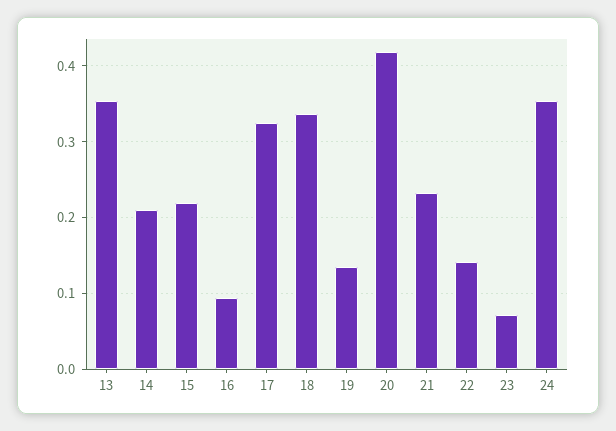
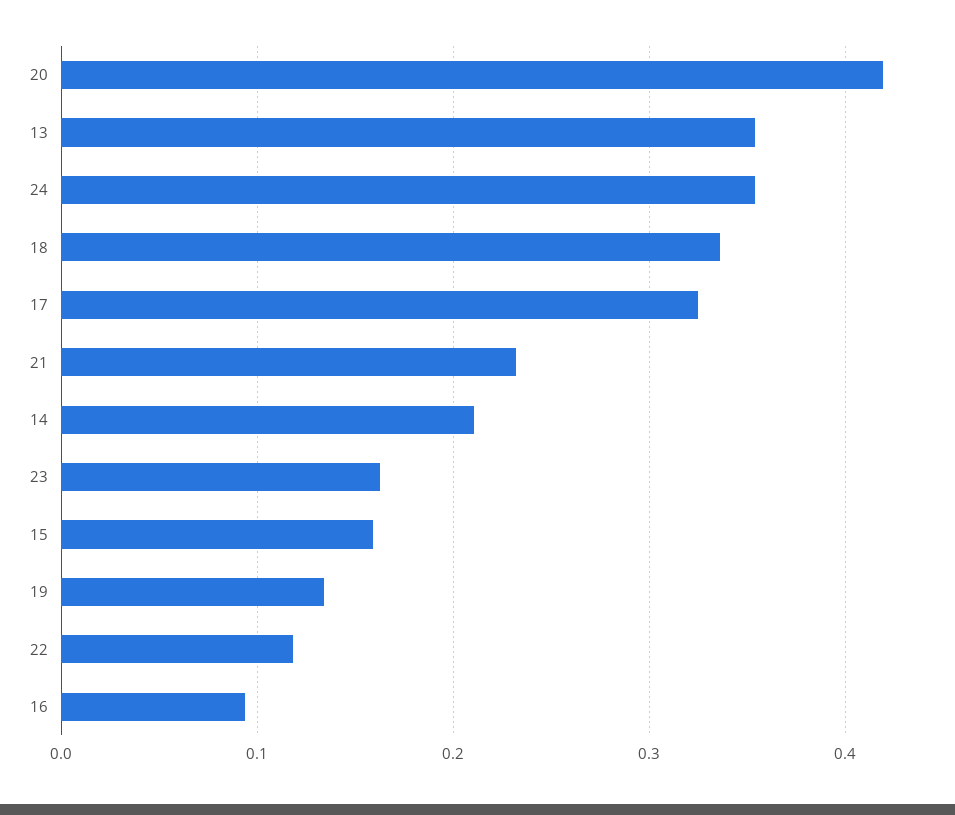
  {
    "13": 0.35,
    "14": 0.21,
-   "15": 0.22,
+   "15": 0.16,
    "16": 0.09,
    "17": 0.32,
    "18": 0.34,
    "19": 0.13,
    "20": 0.42,
    "21": 0.23,
-   "22": 0.14,
+   "22": 0.12,
-   "23": 0.07,
+   "23": 0.16,
    "24": 0.35
  }

